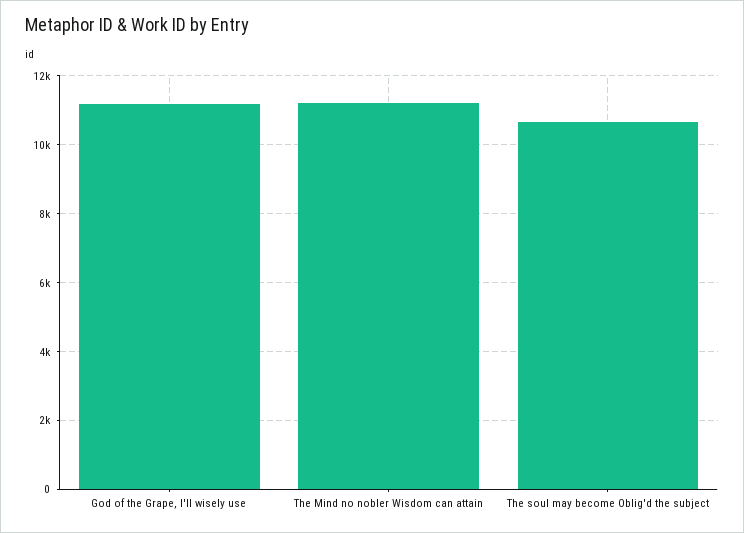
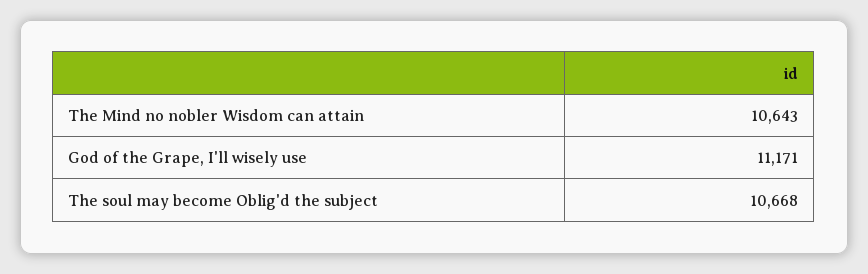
  {
    "God of the Grape, I'll wisely use": 11171,
-   "The Mind no nobler Wisdom can attain": 11200,
+   "The Mind no nobler Wisdom can attain": 10643,
    "The soul may become Oblig'd the subject": 10668
  }

